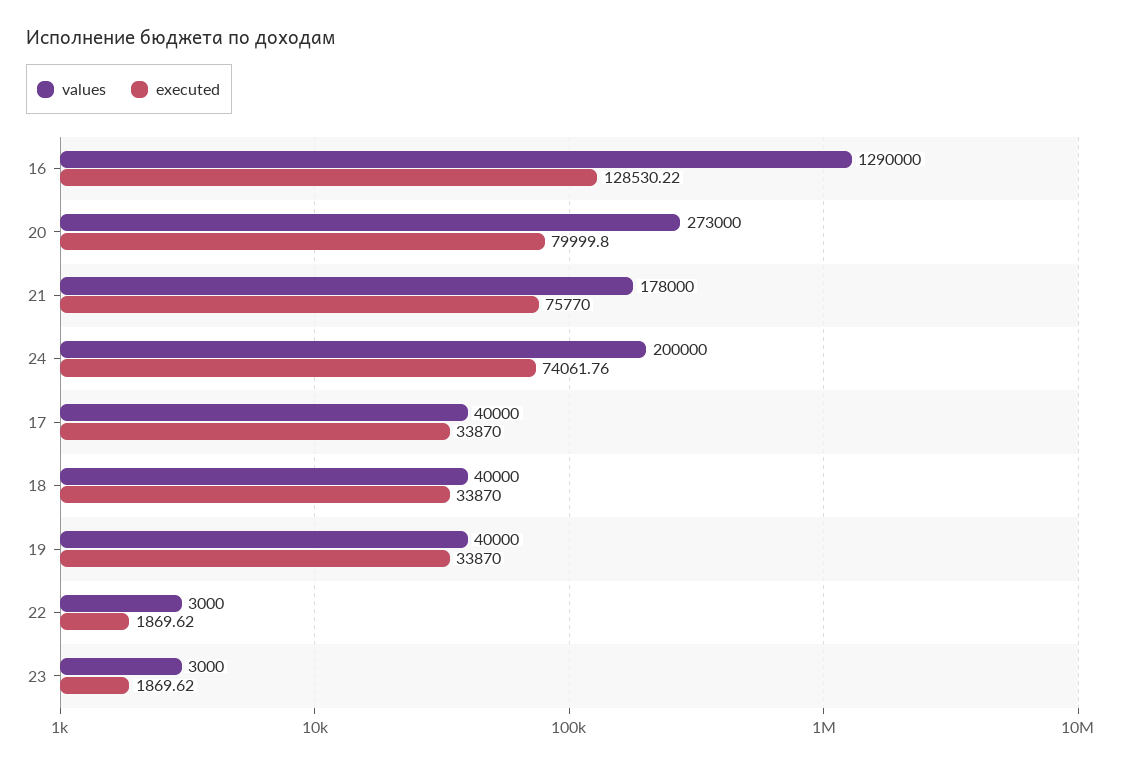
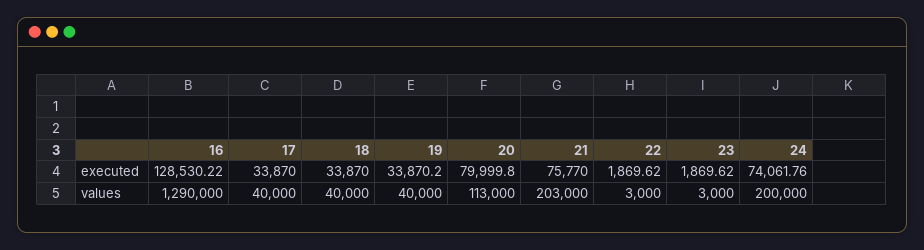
  {
    "values": {
      "16": 1290000,
-     "20": 273000,
+     "20": 113000,
-     "21": 178000,
+     "21": 203000,
      "24": 200000,
      "17": 40000,
      "18": 40000,
      "19": 40000,
      "22": 3000,
      "23": 3000
    },
    "executed": {
      "16": 128530.22,
      "20": 79999.8,
      "21": 75770,
      "24": 74061.76,
      "17": 33870,
      "18": 33870,
-     "19": 33870,
+     "19": 33870.2,
      "22": 1869.62,
      "23": 1869.62
    }
  }

